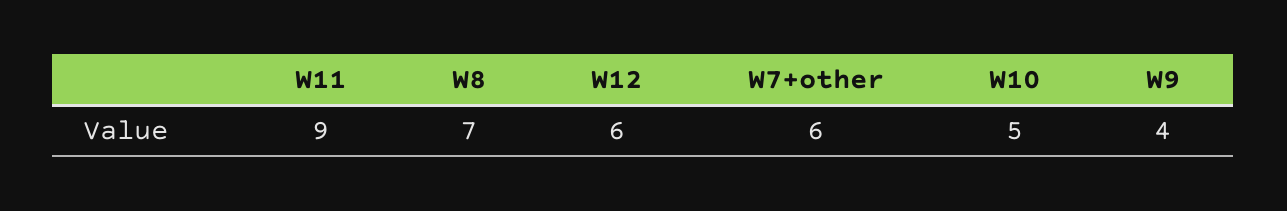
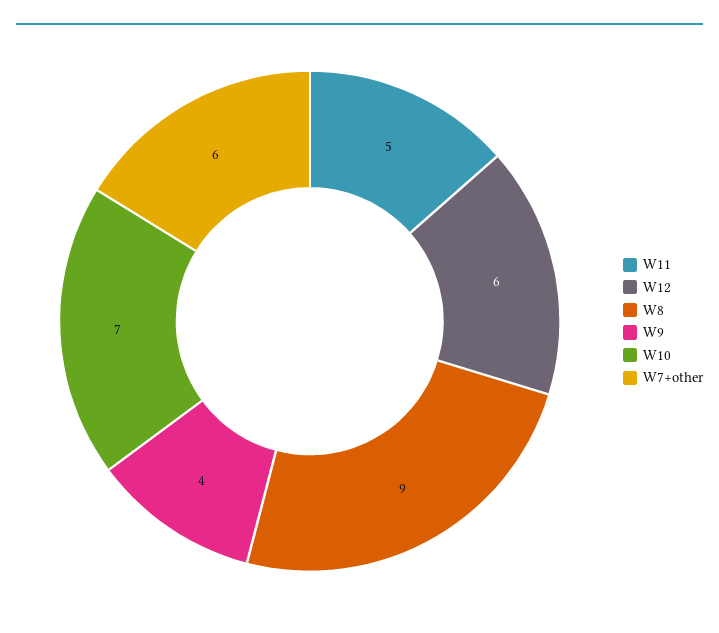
  {
-   "W11": 9,
+   "W11": 5,
-   "W8": 7,
+   "W8": 9,
    "W12": 6,
    "W7+other": 6,
-   "W10": 5,
+   "W10": 7,
    "W9": 4
  }

